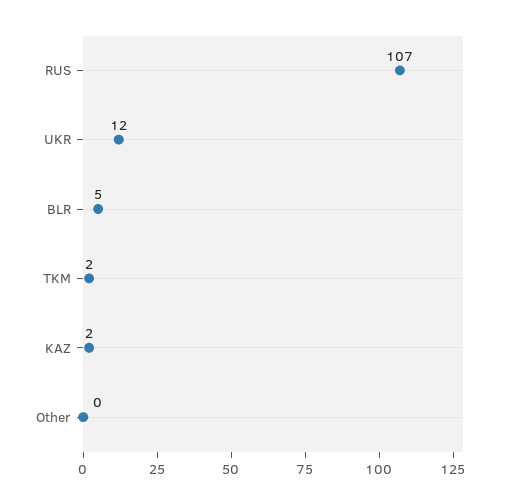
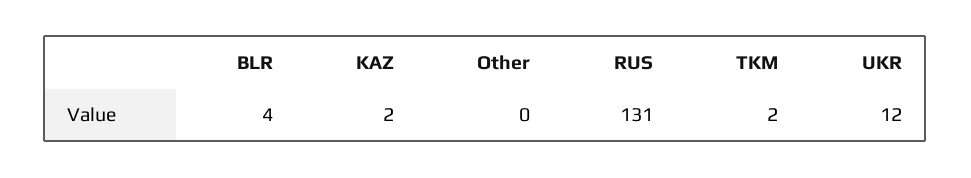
  {
-   "RUS": 107,
+   "RUS": 131,
    "UKR": 12,
-   "BLR": 5,
+   "BLR": 4,
    "TKM": 2,
    "KAZ": 2,
    "Other": 0
  }

